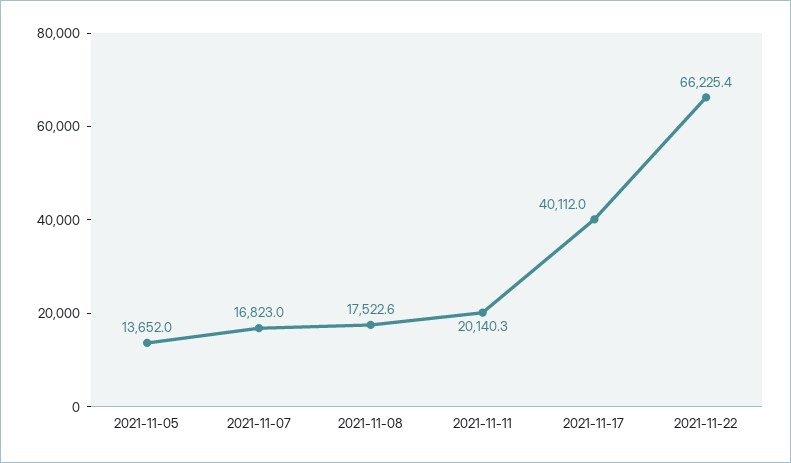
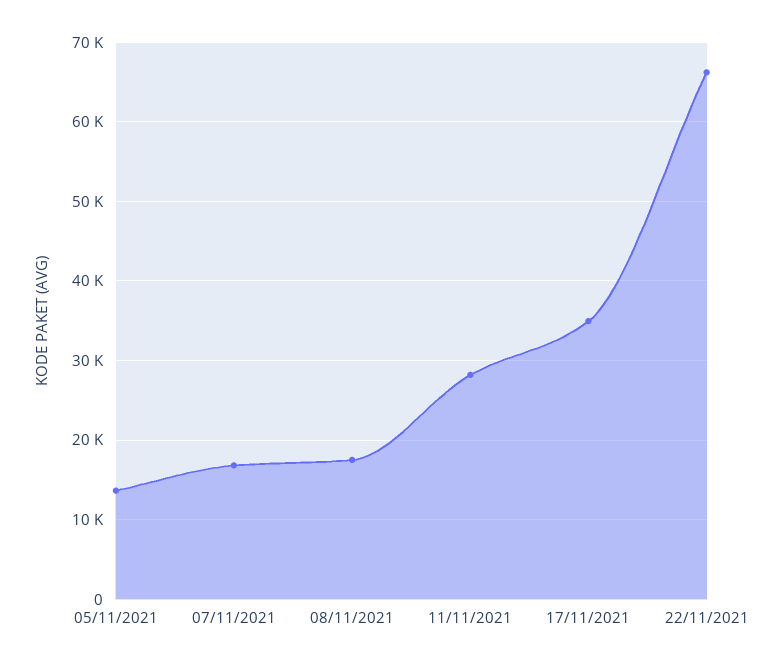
  {
    "2021-11-05": 13652,
    "2021-11-07": 16823,
    "2021-11-08": 17522.6,
-   "2021-11-11": 20140.3,
+   "2021-11-11": 28000,
-   "2021-11-17": 40112,
+   "2021-11-17": 35000,
    "2021-11-22": 66225.4
  }

